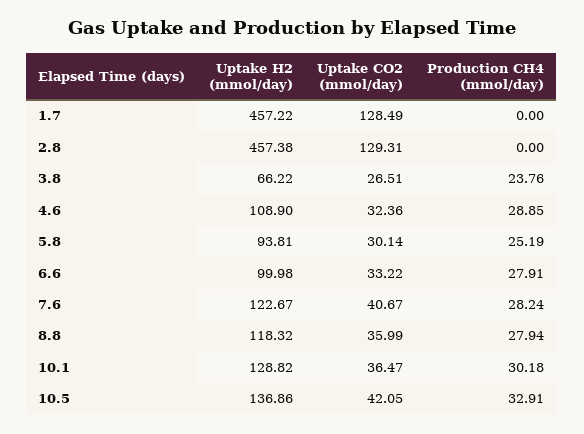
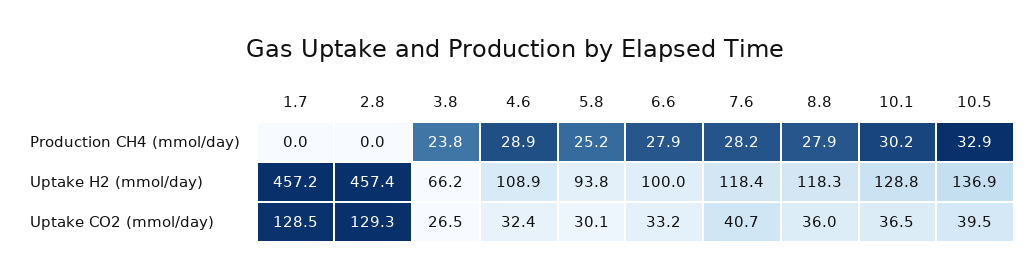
  {
    "Uptake H2 (mmol/day)": {
      "1.7": 457.22,
      "2.8": 457.38,
      "3.8": 66.22,
      "4.6": 108.9,
      "5.8": 93.81,
      "6.6": 99.98,
-     "7.6": 122.67,
+     "7.6": 118.4,
      "8.8": 118.32,
      "10.1": 128.82,
      "10.5": 136.86
    },
    "Uptake CO2 (mmol/day)": {
      "1.7": 128.49,
      "2.8": 129.31,
      "3.8": 26.51,
      "4.6": 32.36,
      "5.8": 30.14,
      "6.6": 33.22,
      "7.6": 40.67,
      "8.8": 35.99,
      "10.1": 36.47,
-     "10.5": 42.05
+     "10.5": 39.5
    },
    "Production CH4 (mmol/day)": {
      "1.7": 0,
      "2.8": 0,
      "3.8": 23.76,
      "4.6": 28.85,
      "5.8": 25.19,
      "6.6": 27.91,
      "7.6": 28.24,
      "8.8": 27.94,
      "10.1": 30.18,
      "10.5": 32.91
    }
  }

